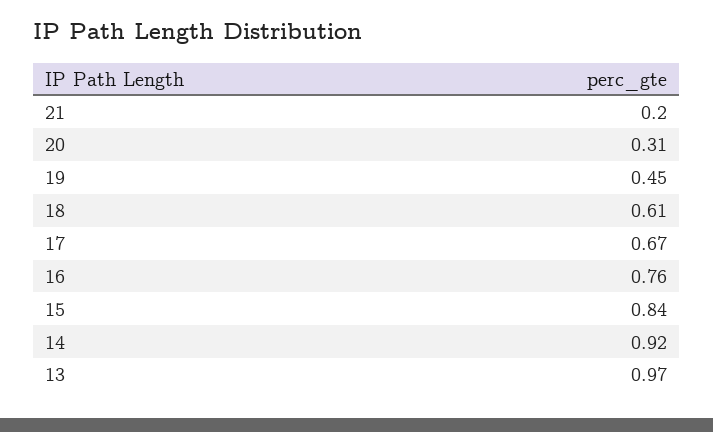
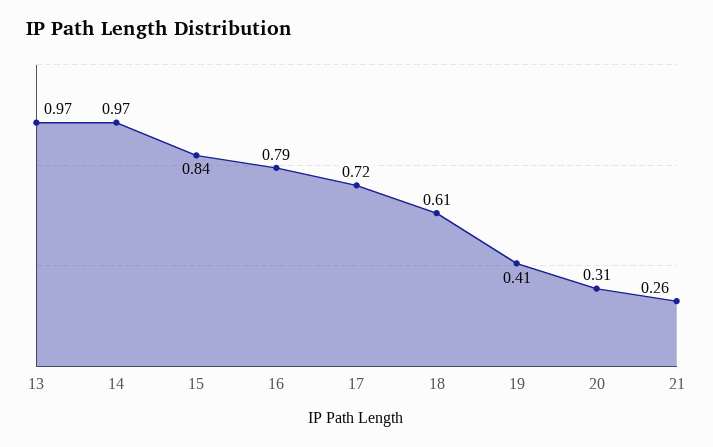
  {
-   "21": 0.2,
+   "21": 0.26,
    "20": 0.31,
-   "19": 0.45,
+   "19": 0.41,
    "18": 0.61,
-   "17": 0.67,
+   "17": 0.72,
-   "16": 0.76,
+   "16": 0.79,
    "15": 0.84,
-   "14": 0.92,
+   "14": 0.97,
    "13": 0.97
  }

